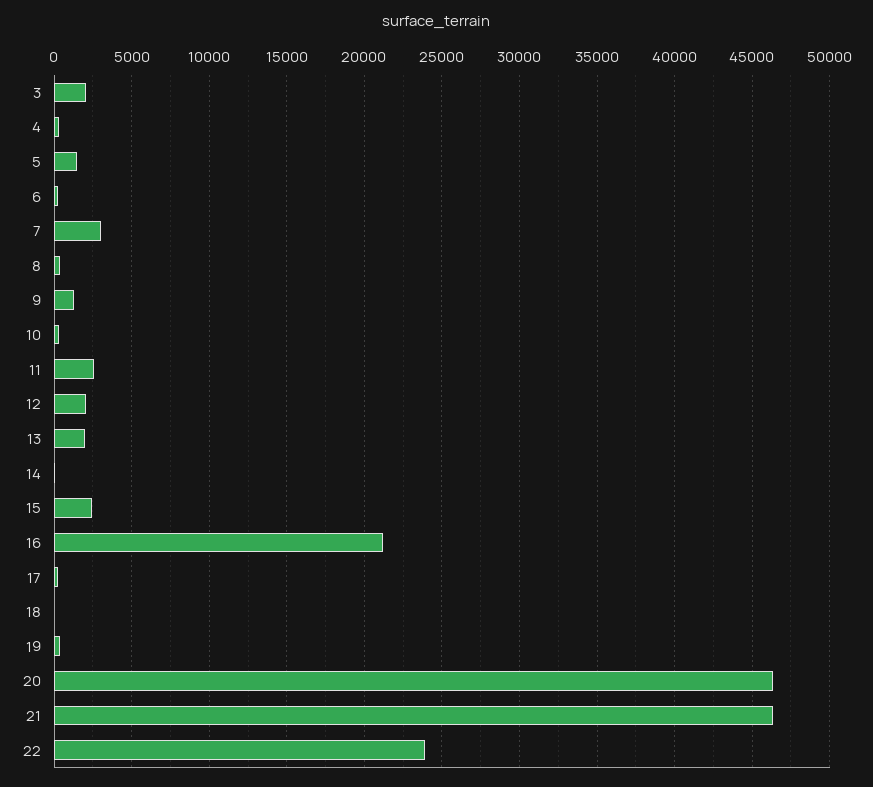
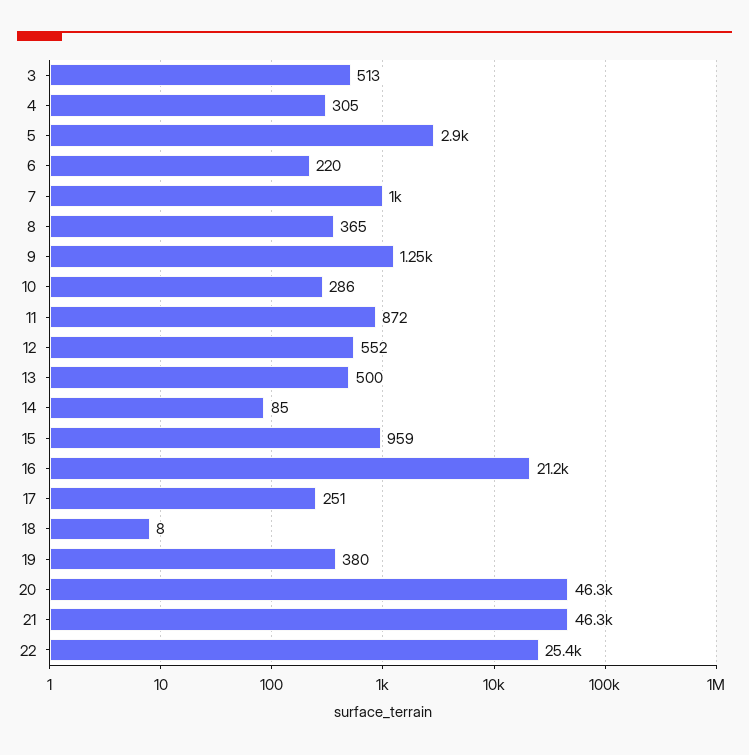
  {
-   "3": 2000,
+   "3": 513,
    "4": 305,
-   "5": 1500,
+   "5": 2900,
    "6": 220,
-   "7": 3000,
+   "7": 1000,
    "8": 365,
    "9": 1250,
    "10": 286,
-   "11": 2500,
+   "11": 872,
-   "12": 2000,
+   "12": 552,
-   "13": 2000,
+   "13": 500,
    "14": 85,
-   "15": 2500,
+   "15": 959,
    "16": 21200,
    "17": 251,
    "18": 8,
    "19": 380,
    "20": 46300,
    "21": 46300,
-   "22": 24000
+   "22": 25400
  }

